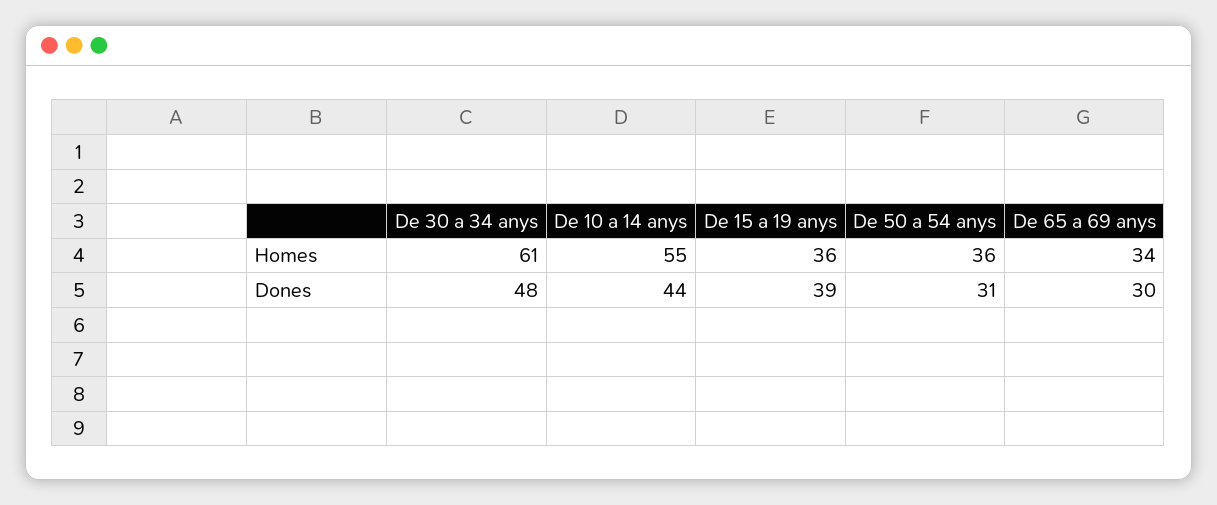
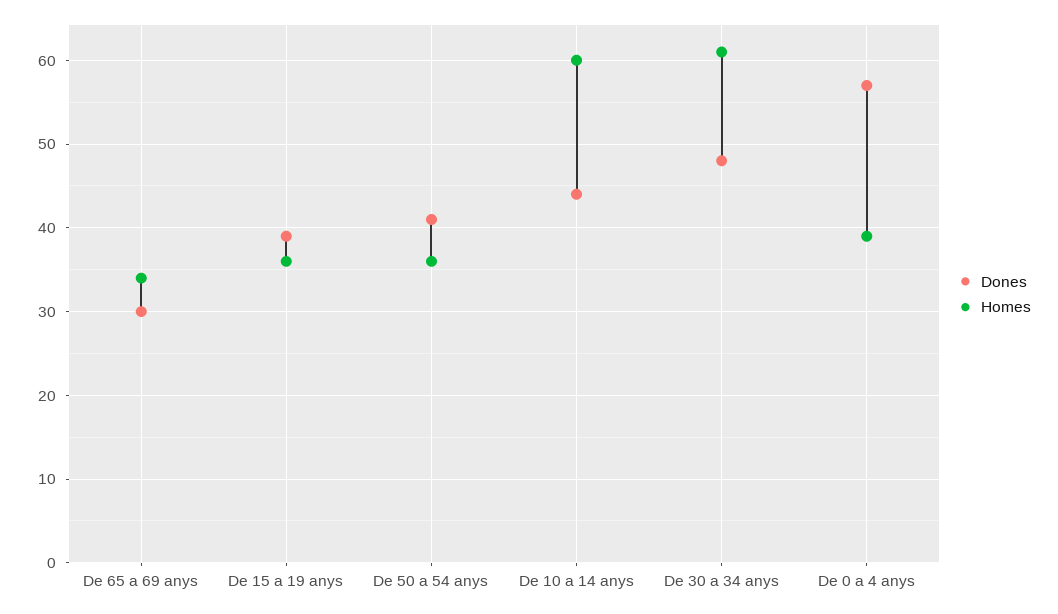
  {
    "Homes": {
      "De 30 a 34 anys": 61,
-     "De 10 a 14 anys": 55,
+     "De 10 a 14 anys": 60,
      "De 15 a 19 anys": 36,
      "De 50 a 54 anys": 36,
-     "De 65 a 69 anys": 34
+     "De 65 a 69 anys": 34,
+     "De 0 a 4 anys": 39
    },
    "Dones": {
      "De 30 a 34 anys": 48,
      "De 10 a 14 anys": 44,
      "De 15 a 19 anys": 39,
-     "De 50 a 54 anys": 31,
+     "De 50 a 54 anys": 41,
-     "De 65 a 69 anys": 30
+     "De 65 a 69 anys": 30,
+     "De 0 a 4 anys": 57
    }
  }

